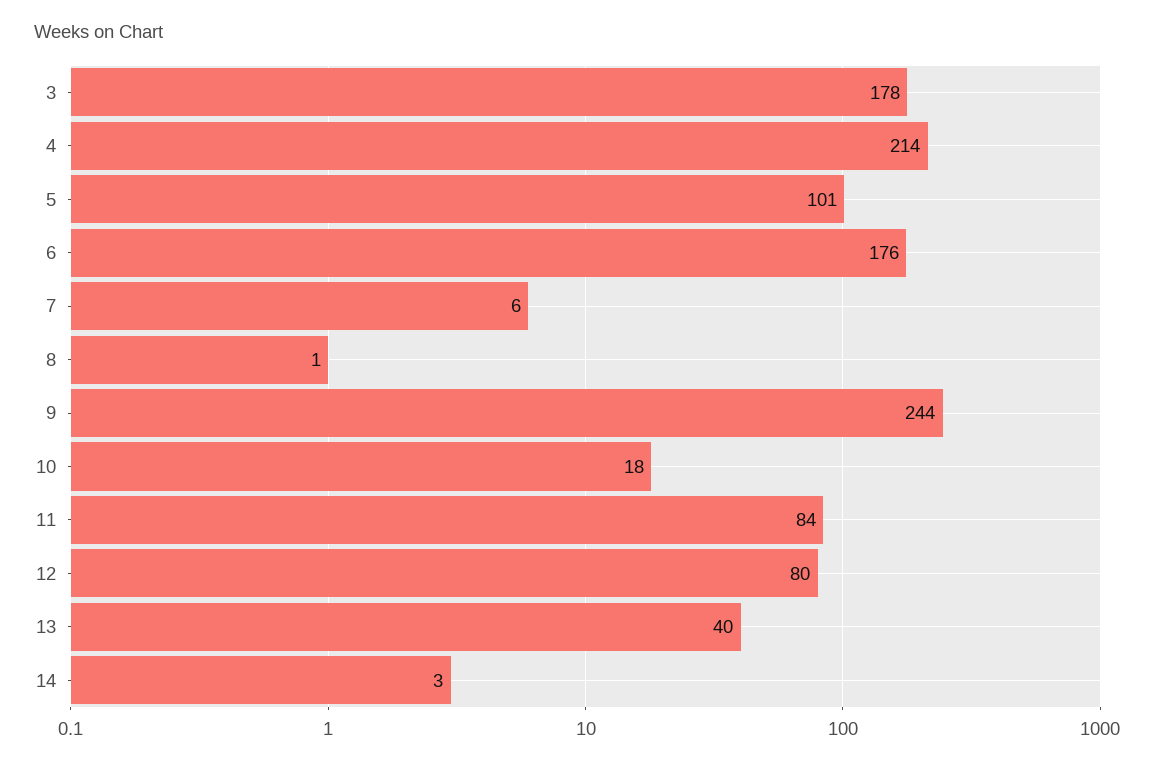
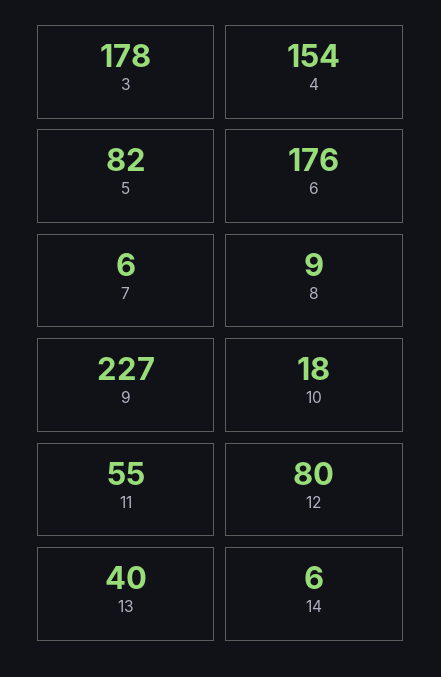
  {
    "3": 178,
-   "4": 214,
+   "4": 154,
-   "5": 101,
+   "5": 82,
    "6": 176,
    "7": 6,
-   "8": 1,
+   "8": 9,
-   "9": 244,
+   "9": 227,
    "10": 18,
-   "11": 84,
+   "11": 55,
    "12": 80,
    "13": 40,
-   "14": 3
+   "14": 6
  }

